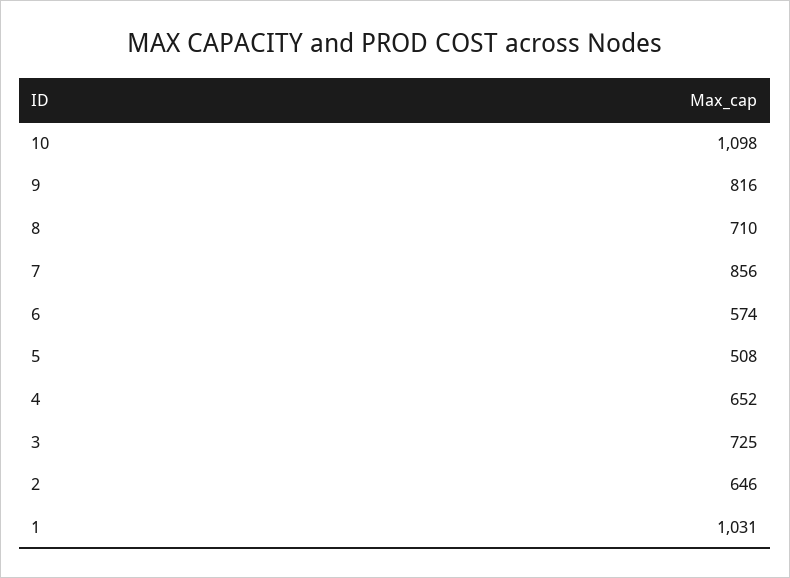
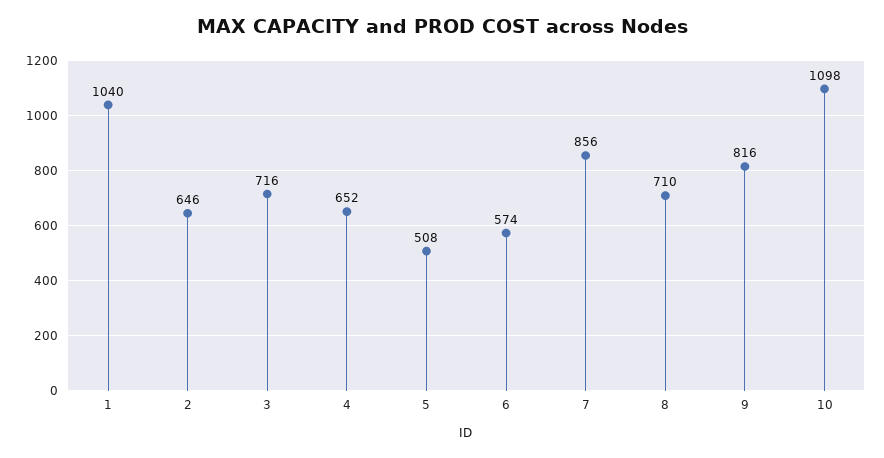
  {
    "10": 1098,
    "9": 816,
    "8": 710,
    "7": 856,
    "6": 574,
    "5": 508,
    "4": 652,
-   "3": 725,
+   "3": 716,
    "2": 646,
-   "1": 1031
+   "1": 1040
  }

